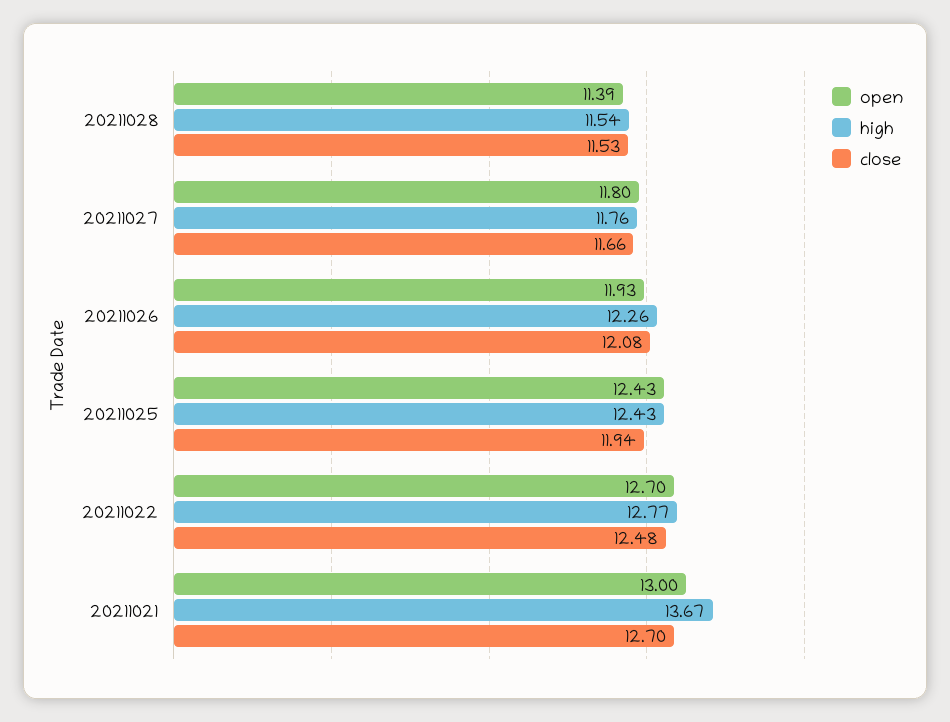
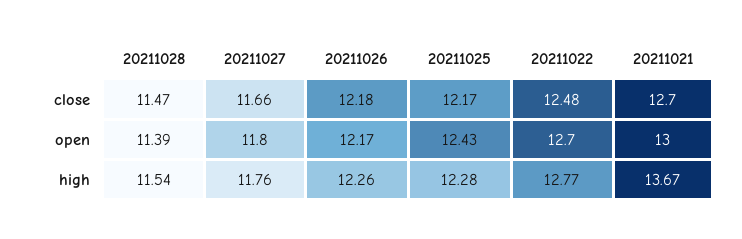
  {
    "open": {
      "20211028": 11.39,
      "20211027": 11.8,
-     "20211026": 11.93,
+     "20211026": 12.17,
      "20211025": 12.43,
      "20211022": 12.7,
      "20211021": 13
    },
    "high": {
      "20211028": 11.54,
      "20211027": 11.76,
      "20211026": 12.26,
-     "20211025": 12.43,
+     "20211025": 12.28,
      "20211022": 12.77,
      "20211021": 13.67
    },
    "close": {
-     "20211028": 11.53,
+     "20211028": 11.47,
      "20211027": 11.66,
-     "20211026": 12.08,
+     "20211026": 12.18,
-     "20211025": 11.94,
+     "20211025": 12.17,
      "20211022": 12.48,
      "20211021": 12.7
    }
  }

